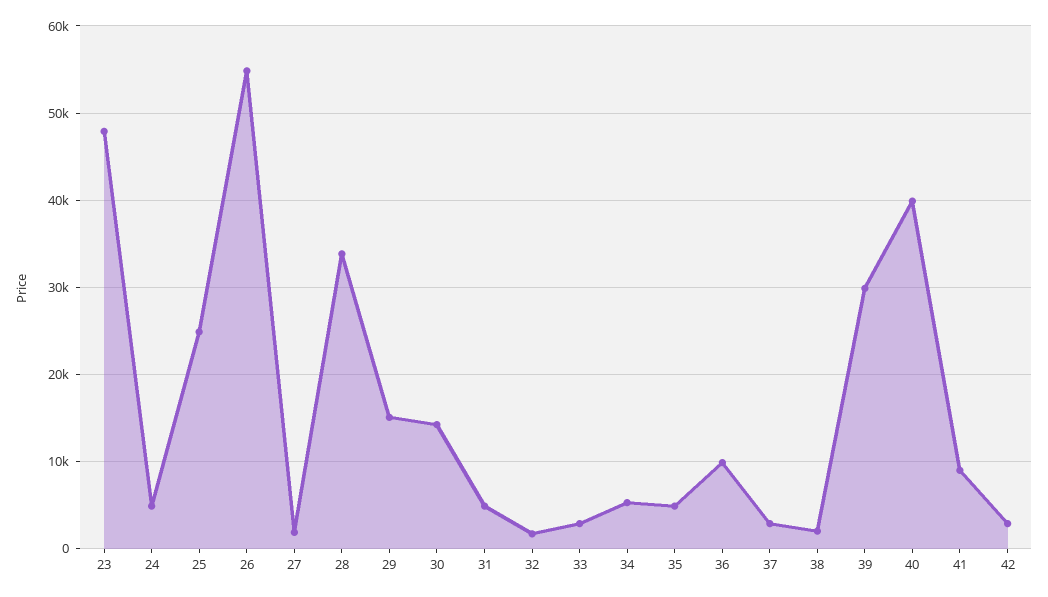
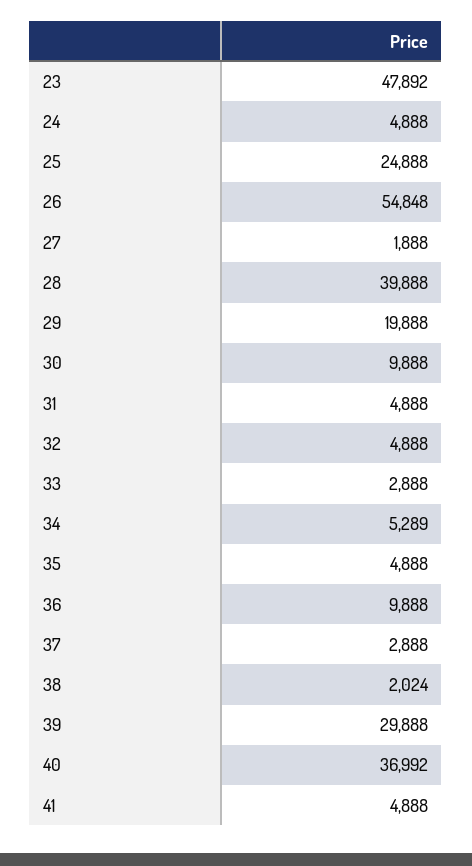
  {
    "23": 47892,
    "24": 4888,
    "25": 24888,
    "26": 54848,
    "27": 1888,
-   "28": 34000,
+   "28": 39888,
-   "29": 15000,
+   "29": 19888,
-   "30": 14000,
+   "30": 9888,
    "31": 4888,
-   "32": 2000,
+   "32": 4888,
    "33": 2888,
    "34": 5289,
    "35": 4888,
    "36": 9888,
    "37": 2888,
    "38": 2024,
    "39": 29888,
-   "40": 40000,
+   "40": 36992,
-   "41": 9000,
+   "41": 4888
-   "42": 3000
  }

